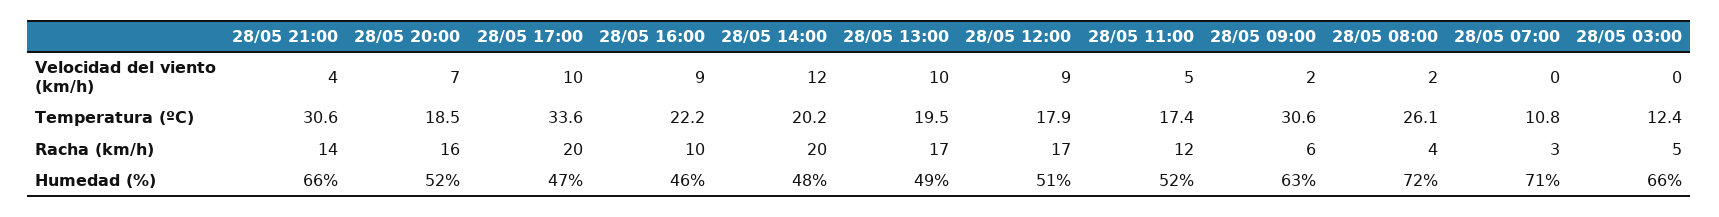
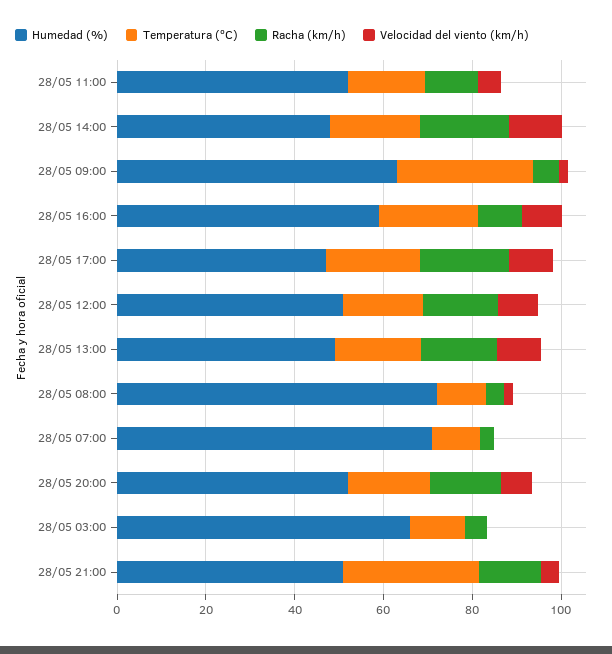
  {
    "Velocidad del viento (km/h)": {
      "28/05 21:00": 4,
      "28/05 20:00": 7,
      "28/05 17:00": 10,
      "28/05 16:00": 9,
      "28/05 14:00": 12,
      "28/05 13:00": 10,
      "28/05 12:00": 9,
      "28/05 11:00": 5,
      "28/05 09:00": 2,
      "28/05 08:00": 2,
      "28/05 07:00": 0,
      "28/05 03:00": 0
    },
    "Temperatura (ºC)": {
      "28/05 21:00": 30.6,
      "28/05 20:00": 18.5,
-     "28/05 17:00": 33.6,
+     "28/05 17:00": 20,
      "28/05 16:00": 22.2,
      "28/05 14:00": 20.2,
      "28/05 13:00": 19.5,
      "28/05 12:00": 17.9,
      "28/05 11:00": 17.4,
      "28/05 09:00": 30.6,
-     "28/05 08:00": 26.1,
+     "28/05 08:00": 10,
      "28/05 07:00": 10.8,
      "28/05 03:00": 12.4
    },
    "Racha (km/h)": {
      "28/05 21:00": 14,
      "28/05 20:00": 16,
      "28/05 17:00": 20,
      "28/05 16:00": 10,
      "28/05 14:00": 20,
      "28/05 13:00": 17,
      "28/05 12:00": 17,
      "28/05 11:00": 12,
      "28/05 09:00": 6,
      "28/05 08:00": 4,
      "28/05 07:00": 3,
      "28/05 03:00": 5
    },
    "Humedad (%)": {
-     "28/05 21:00": 66,
+     "28/05 21:00": 50,
      "28/05 20:00": 52,
      "28/05 17:00": 47,
-     "28/05 16:00": 46,
+     "28/05 16:00": 60,
      "28/05 14:00": 48,
      "28/05 13:00": 49,
      "28/05 12:00": 51,
      "28/05 11:00": 52,
      "28/05 09:00": 63,
      "28/05 08:00": 72,
      "28/05 07:00": 71,
      "28/05 03:00": 66
    }
  }

